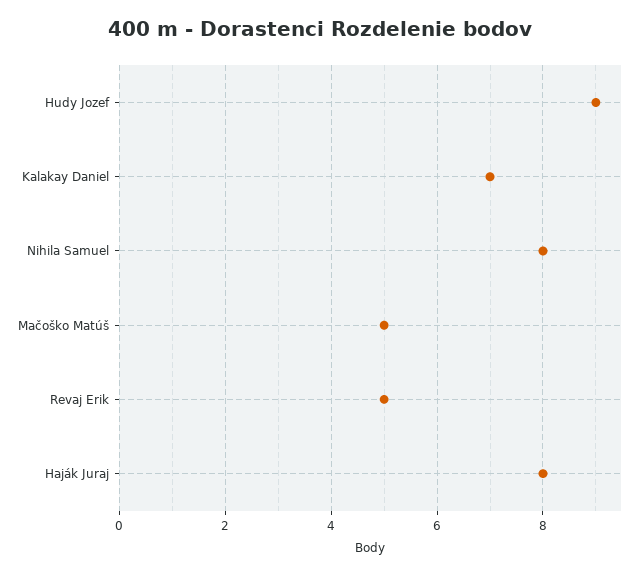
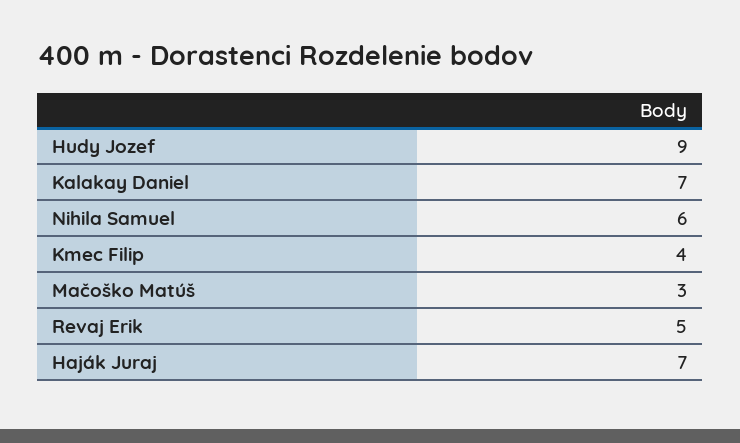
  {
    "Hudy Jozef": 9,
    "Kalakay Daniel": 7,
-   "Nihila Samuel": 8,
+   "Nihila Samuel": 6,
-   "Mačoško Matúš": 5,
+   "Mačoško Matúš": 3,
    "Revaj Erik": 5,
-   "Haják Juraj": 8
+   "Haják Juraj": 7,
+   "Kmec Filip": 4
  }

